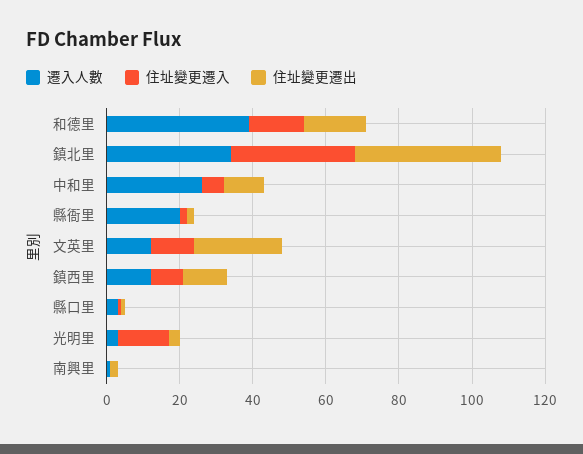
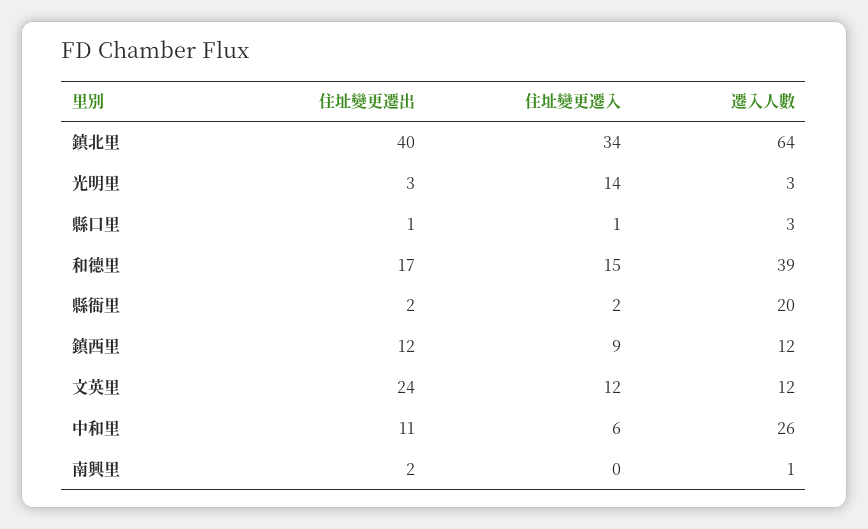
  {
    "遷入人數": {
      "和德里": 39,
-     "鎮北里": 35,
+     "鎮北里": 64,
      "中和里": 26,
      "縣衙里": 20,
      "文英里": 12,
      "鎮西里": 12,
      "縣口里": 3,
      "光明里": 3,
      "南興里": 1
    },
    "住址變更遷入": {
      "和德里": 15,
      "鎮北里": 34,
      "中和里": 6,
      "縣衙里": 2,
      "文英里": 12,
      "鎮西里": 9,
      "縣口里": 1,
      "光明里": 14,
      "南興里": 0
    },
    "住址變更遷出": {
      "和德里": 17,
      "鎮北里": 40,
      "中和里": 11,
      "縣衙里": 2,
      "文英里": 24,
      "鎮西里": 12,
      "縣口里": 1,
      "光明里": 3,
      "南興里": 2
    }
  }

